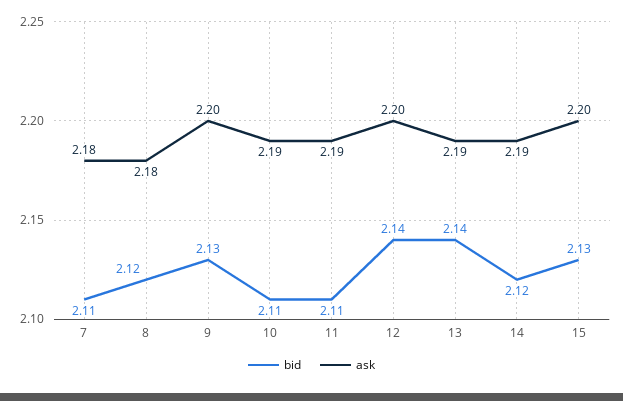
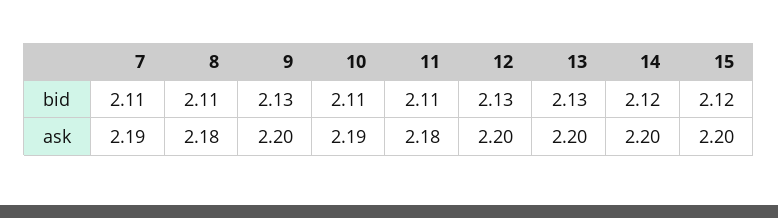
  {
    "bid": {
      "7": 2.11,
-     "8": 2.12,
+     "8": 2.11,
      "9": 2.13,
      "10": 2.11,
      "11": 2.11,
-     "12": 2.14,
+     "12": 2.13,
-     "13": 2.14,
+     "13": 2.13,
      "14": 2.12,
-     "15": 2.13
+     "15": 2.12
    },
    "ask": {
-     "7": 2.18,
+     "7": 2.19,
      "8": 2.18,
      "9": 2.2,
      "10": 2.19,
-     "11": 2.19,
+     "11": 2.18,
      "12": 2.2,
-     "13": 2.19,
+     "13": 2.2,
-     "14": 2.19,
+     "14": 2.2,
      "15": 2.2
    }
  }

